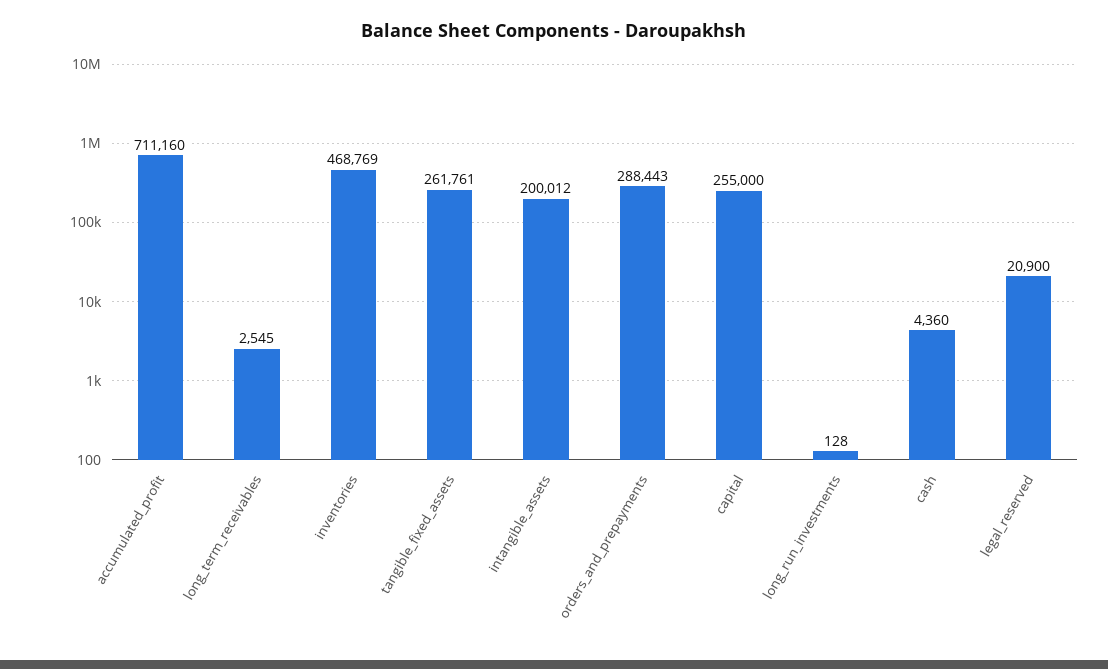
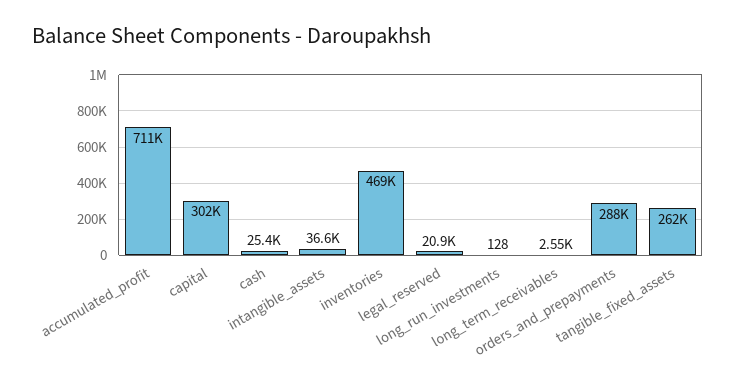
  {
    "accumulated_profit": 711160,
    "long_term_receivables": 2545,
    "inventories": 468769,
    "tangible_fixed_assets": 261761,
-   "intangible_assets": 200012,
+   "intangible_assets": 36600,
    "orders_and_prepayments": 288443,
-   "capital": 255000,
+   "capital": 302000,
    "long_run_investments": 128,
-   "cash": 4360,
+   "cash": 25400,
    "legal_reserved": 20900
  }

